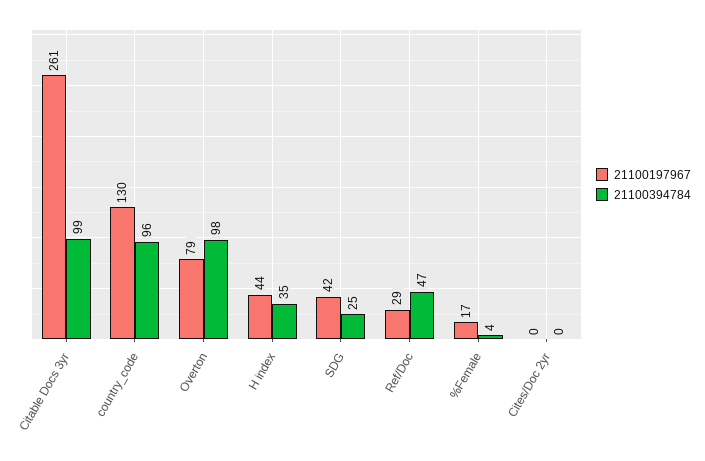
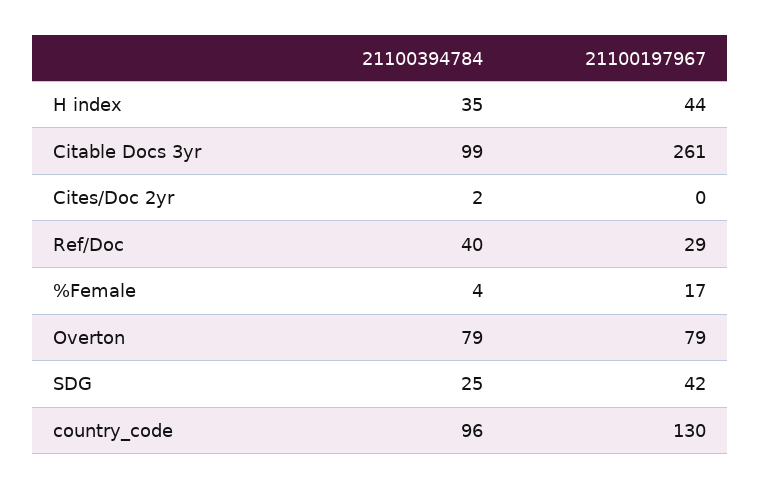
  {
    "21100197967": {
      "Citable Docs 3yr": 261,
      "country_code": 130,
      "Overton": 79,
      "H index": 44,
      "SDG": 42,
      "Ref/Doc": 29,
      "%Female": 17,
      "Cites/Doc 2yr": 0
    },
    "21100394784": {
      "Citable Docs 3yr": 99,
      "country_code": 96,
-     "Overton": 98,
+     "Overton": 79,
      "H index": 35,
      "SDG": 25,
-     "Ref/Doc": 47,
+     "Ref/Doc": 40,
      "%Female": 4,
-     "Cites/Doc 2yr": 0
+     "Cites/Doc 2yr": 2
    }
  }

